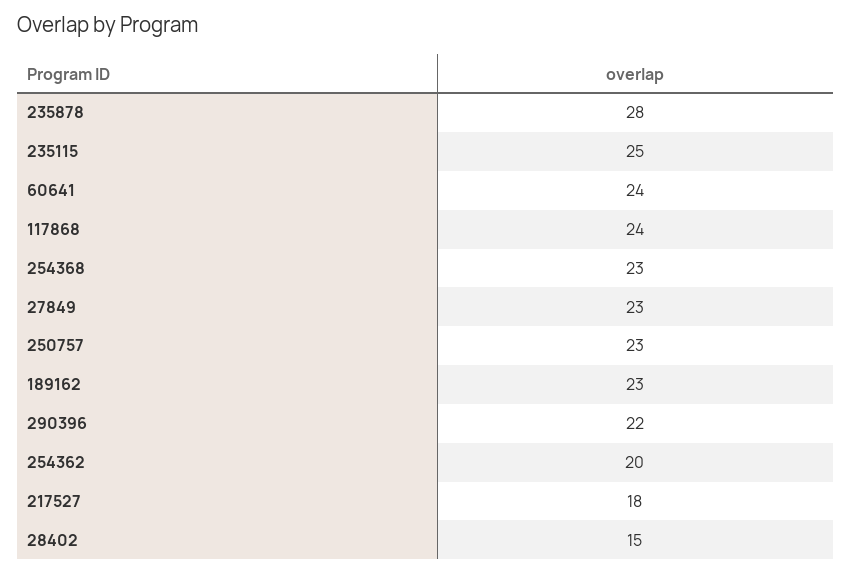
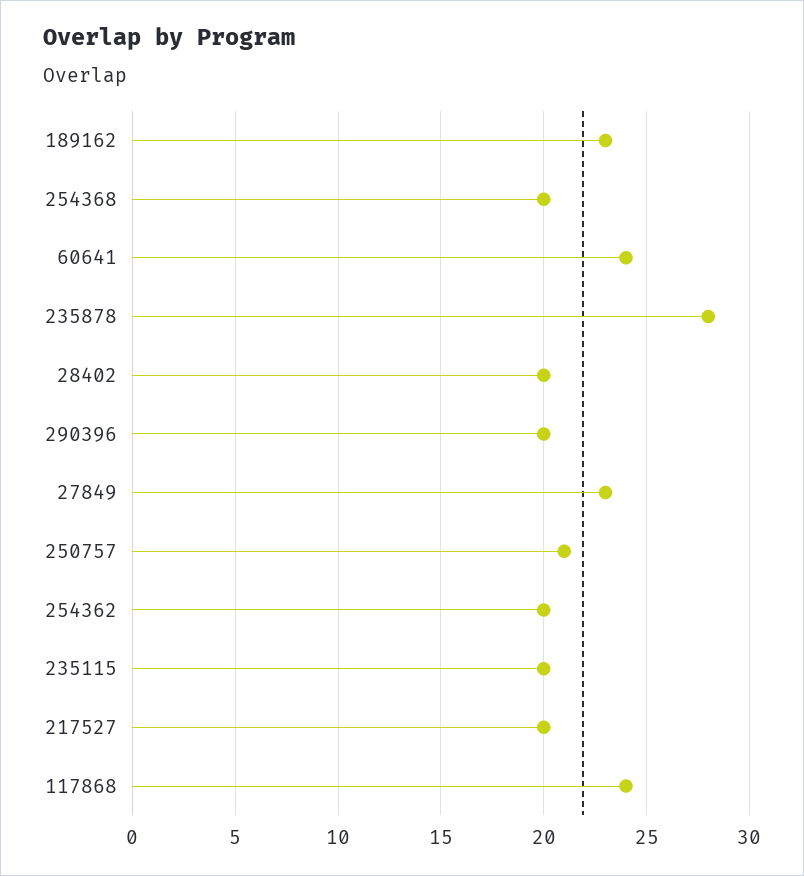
  {
    "235878": 28,
-   "235115": 25,
+   "235115": 20,
    "60641": 24,
    "117868": 24,
-   "254368": 23,
+   "254368": 20,
    "27849": 23,
-   "250757": 23,
+   "250757": 21,
    "189162": 23,
-   "290396": 22,
+   "290396": 20,
    "254362": 20,
-   "217527": 18,
+   "217527": 20,
-   "28402": 15
+   "28402": 20
  }

